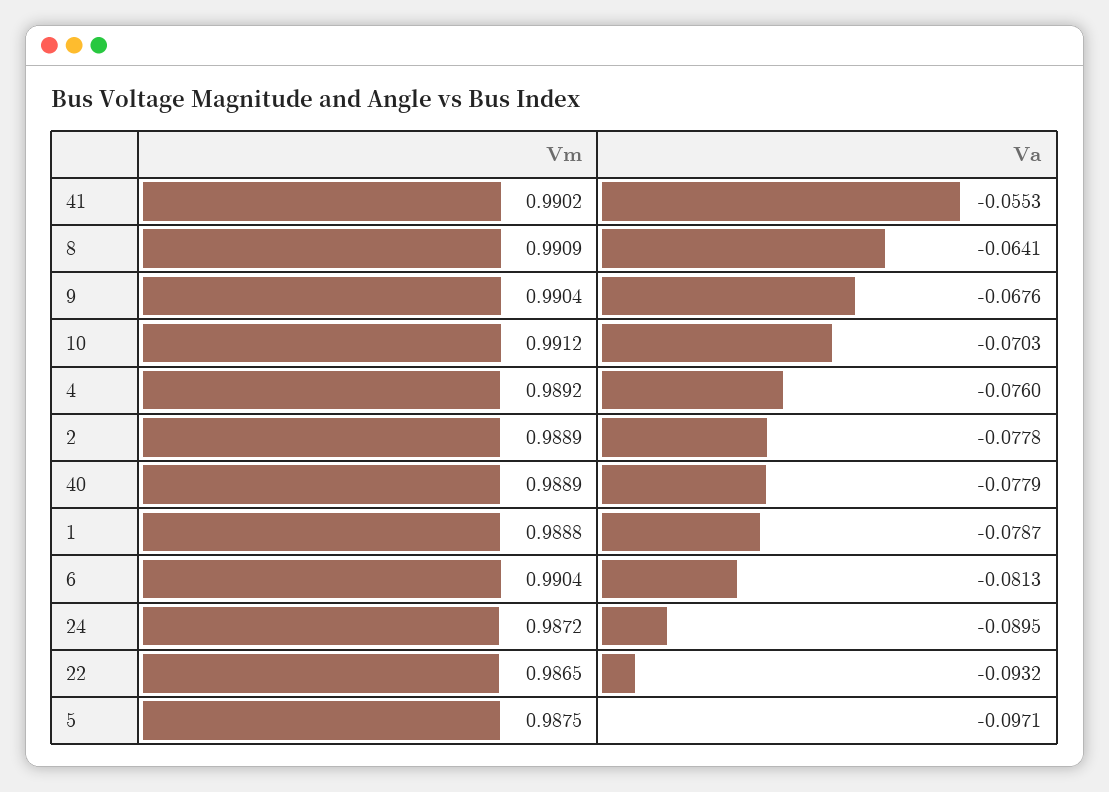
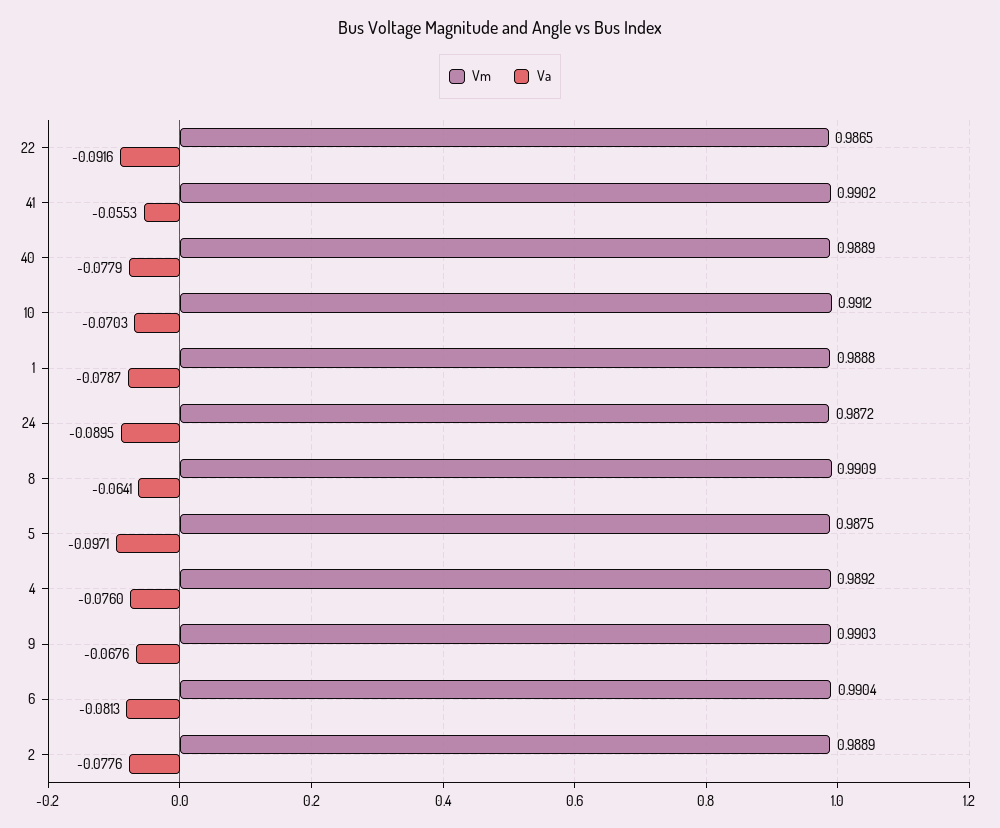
  {
    "Vm": {
      "41": 0.9902,
      "8": 0.9909,
-     "9": 0.9904,
+     "9": 0.9903,
      "10": 0.9912,
      "4": 0.9892,
      "2": 0.9889,
      "40": 0.9889,
      "1": 0.9888,
      "6": 0.9904,
      "24": 0.9872,
      "22": 0.9865,
      "5": 0.9875
    },
    "Va": {
      "41": -0.0553,
      "8": -0.0641,
      "9": -0.0676,
      "10": -0.0703,
      "4": -0.076,
-     "2": -0.0778,
+     "2": -0.0776,
      "40": -0.0779,
      "1": -0.0787,
      "6": -0.0813,
      "24": -0.0895,
-     "22": -0.0932,
+     "22": -0.0916,
      "5": -0.0971
    }
  }

